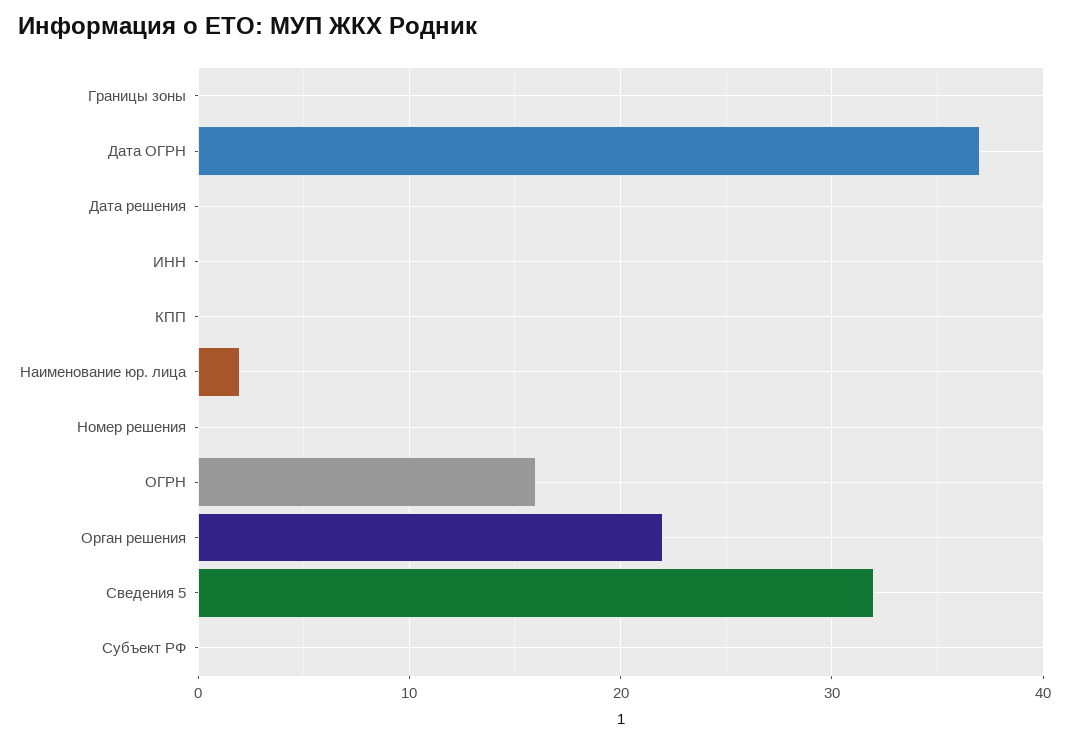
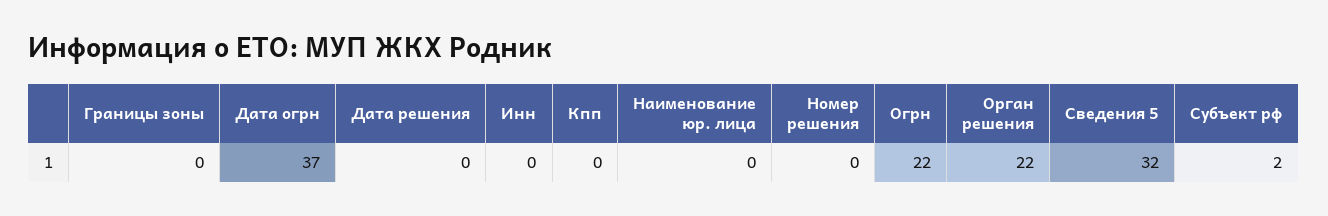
  {
    "Границы зоны": 0,
    "Дата ОГРН": 37,
    "Дата решения": 0,
    "ИНН": 0,
    "КПП": 0,
-   "Наименование юр. лица": 2,
+   "Наименование юр. лица": 0,
    "Номер решения": 0,
-   "ОГРН": 16,
+   "ОГРН": 22,
    "Орган решения": 22,
    "Сведения 5": 32,
-   "Субъект РФ": 0
+   "Субъект РФ": 2
  }

